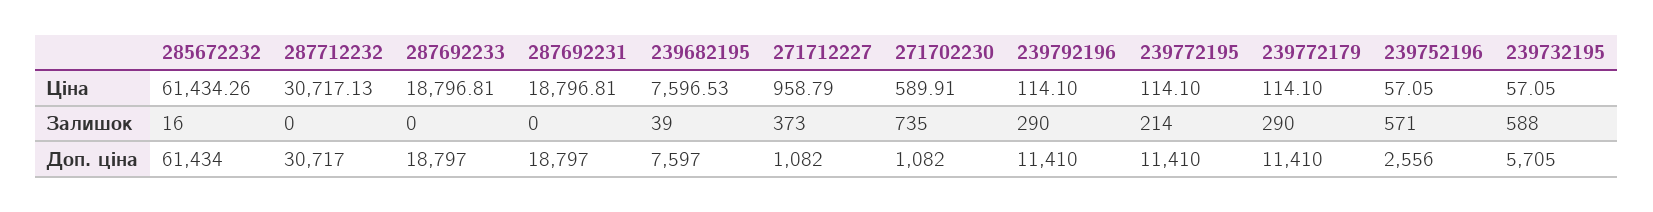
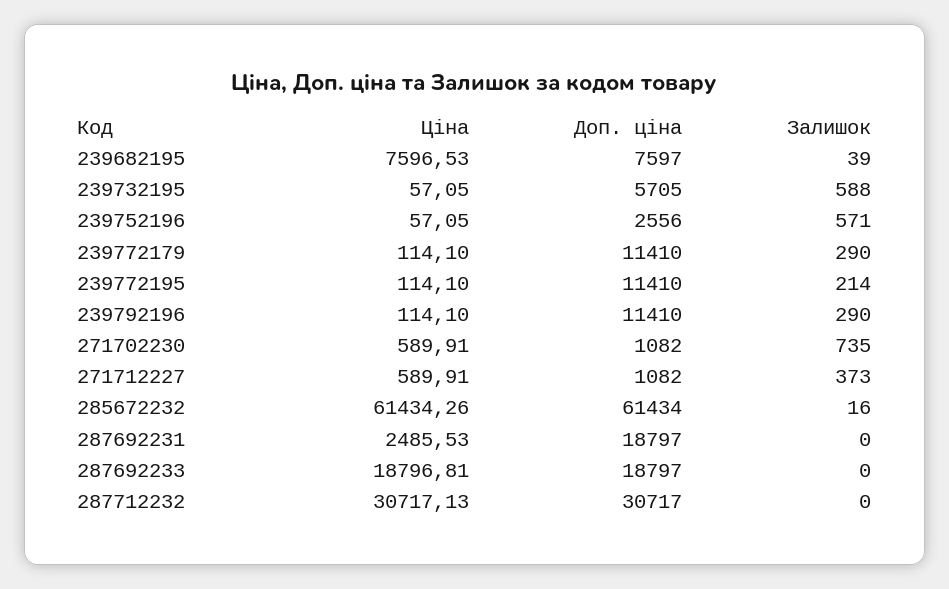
  {
    "285672232": {
      "Ціна": 61434.26,
      "Залишок": 16,
      "Доп. ціна": 61434
    },
    "287712232": {
      "Ціна": 30717.13,
      "Залишок": 0,
      "Доп. ціна": 30717
    },
    "287692233": {
      "Ціна": 18796.81,
      "Залишок": 0,
      "Доп. ціна": 18797
    },
    "287692231": {
-     "Ціна": 18796.81,
+     "Ціна": 2485.53,
      "Залишок": 0,
      "Доп. ціна": 18797
    },
    "239682195": {
      "Ціна": 7596.53,
      "Залишок": 39,
      "Доп. ціна": 7597
    },
    "271712227": {
-     "Ціна": 958.79,
+     "Ціна": 589.91,
      "Залишок": 373,
      "Доп. ціна": 1082
    },
    "271702230": {
      "Ціна": 589.91,
      "Залишок": 735,
      "Доп. ціна": 1082
    },
    "239792196": {
      "Ціна": 114.1,
      "Залишок": 290,
      "Доп. ціна": 11410
    },
    "239772195": {
      "Ціна": 114.1,
      "Залишок": 214,
      "Доп. ціна": 11410
    },
    "239772179": {
      "Ціна": 114.1,
      "Залишок": 290,
      "Доп. ціна": 11410
    },
    "239752196": {
      "Ціна": 57.05,
      "Залишок": 571,
      "Доп. ціна": 2556
    },
    "239732195": {
      "Ціна": 57.05,
      "Залишок": 588,
      "Доп. ціна": 5705
    }
  }

